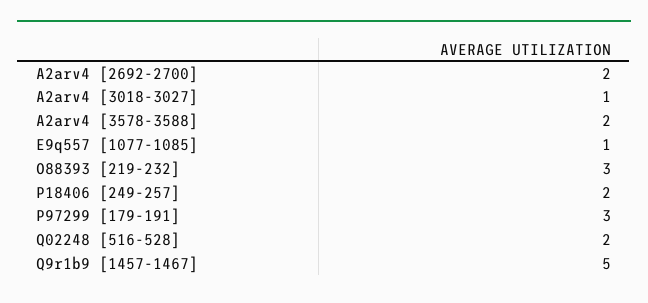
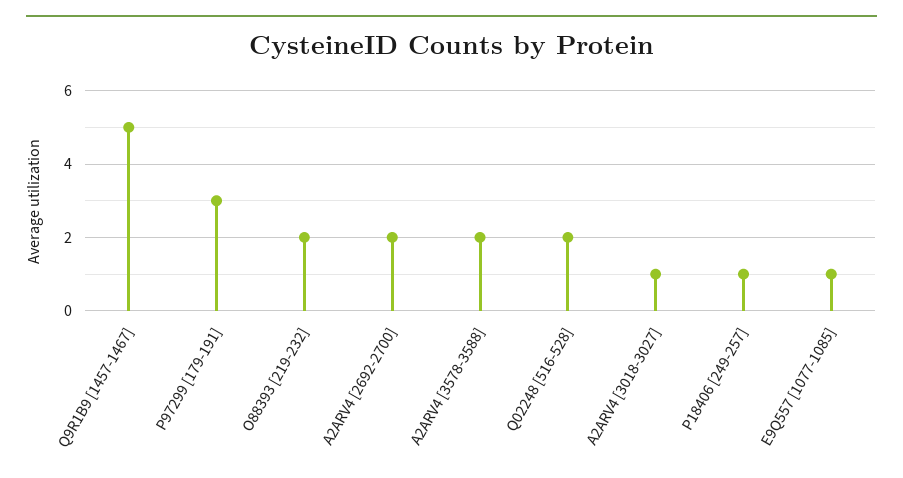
  {
    "A2arv4 [2692-2700]": 2,
    "A2arv4 [3018-3027]": 1,
    "A2arv4 [3578-3588]": 2,
    "E9q557 [1077-1085]": 1,
-   "O88393 [219-232]": 3,
+   "O88393 [219-232]": 2,
-   "P18406 [249-257]": 2,
+   "P18406 [249-257]": 1,
    "P97299 [179-191]": 3,
    "Q02248 [516-528]": 2,
    "Q9r1b9 [1457-1467]": 5
  }

